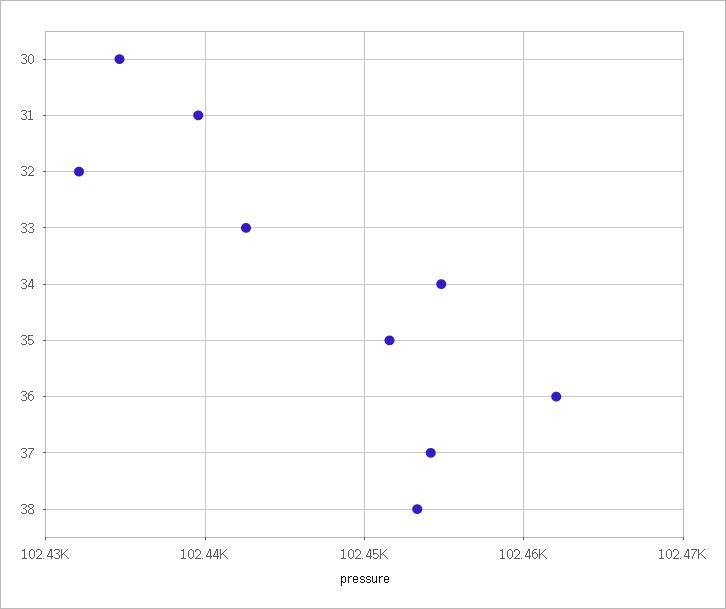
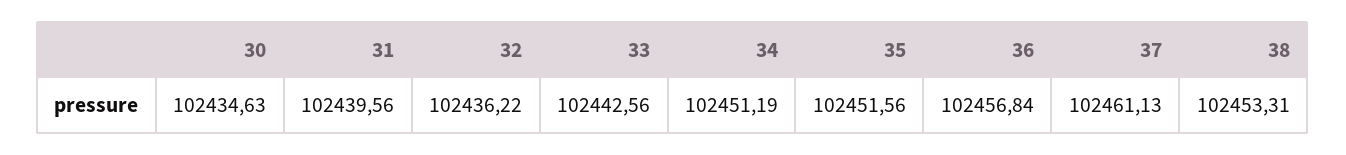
  {
    "30": 102434.63,
    "31": 102439.56,
-   "32": 102432,
+   "32": 102436.22,
    "33": 102442.56,
-   "34": 102455,
+   "34": 102451.19,
    "35": 102451.56,
-   "36": 102462,
+   "36": 102456.84,
-   "37": 102454,
+   "37": 102461.13,
    "38": 102453.31
  }

